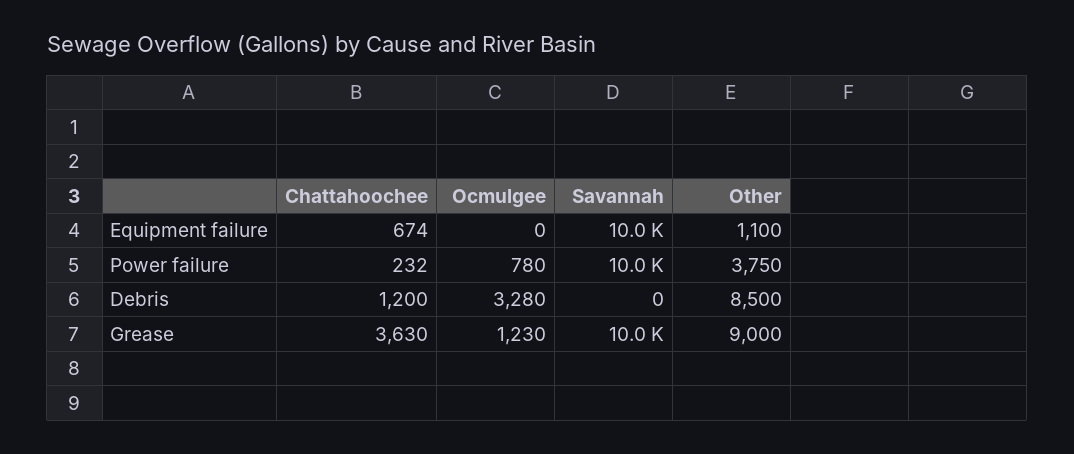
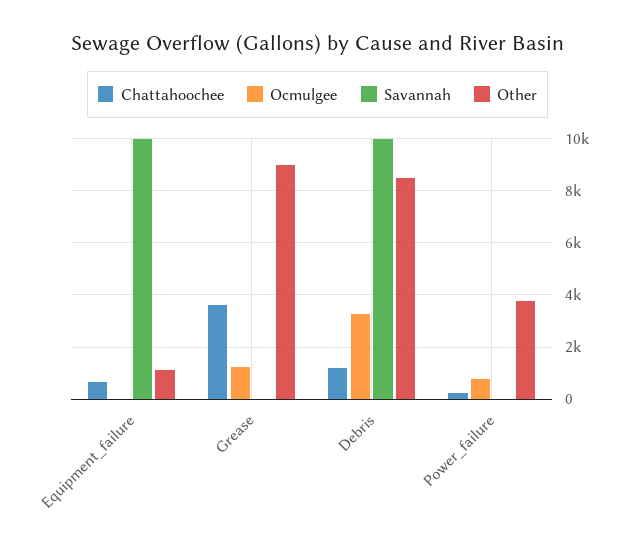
  {
    "Chattahoochee": {
      "Equipment failure": 674,
      "Power failure": 232,
      "Debris": 1200,
      "Grease": 3630
    },
    "Ocmulgee": {
      "Equipment failure": 0,
      "Power failure": 780,
      "Debris": 3280,
      "Grease": 1230
    },
    "Savannah": {
      "Equipment failure": 10000,
-     "Power failure": 10000,
+     "Power failure": 0,
-     "Debris": 0,
+     "Debris": 10000,
-     "Grease": 10000
+     "Grease": 0
    },
    "Other": {
      "Equipment failure": 1100,
      "Power failure": 3750,
      "Debris": 8500,
      "Grease": 9000
    }
  }

